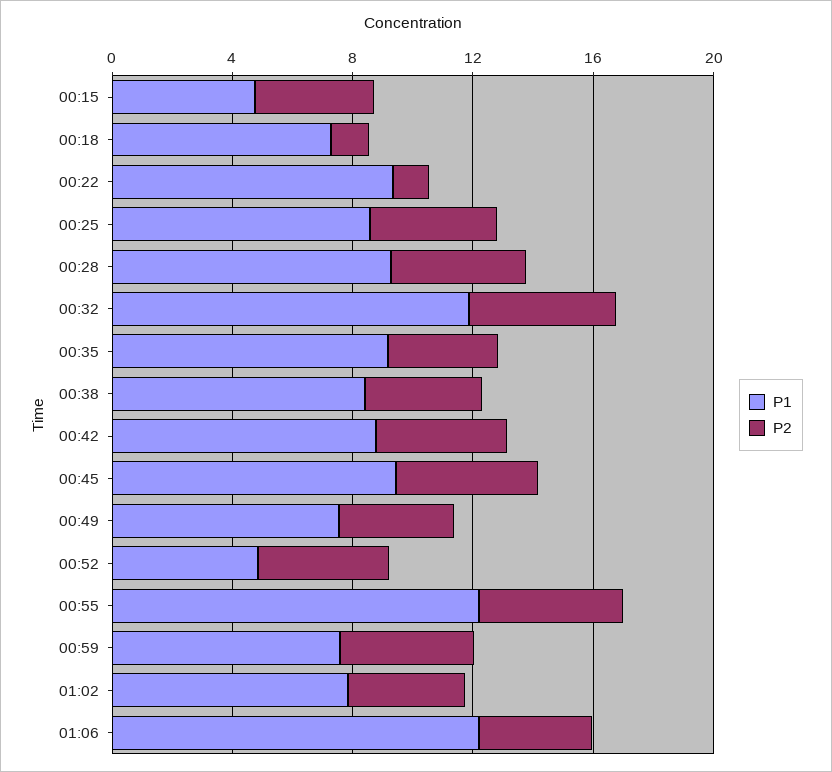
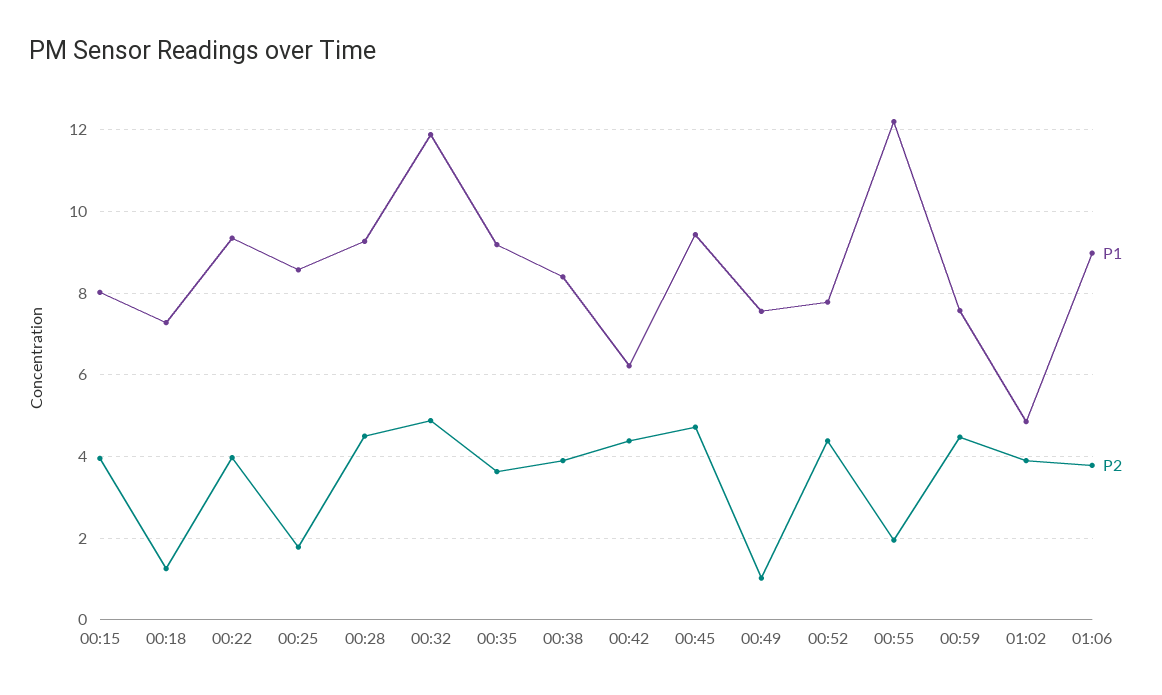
  {
    "P1": {
-     "00:15": 5,
+     "00:15": 8,
      "00:18": 7.2,
      "00:22": 9.4,
      "00:25": 8.6,
      "00:28": 9.2,
      "00:32": 11.8,
      "00:35": 9.2,
      "00:38": 8.4,
-     "00:42": 9,
+     "00:42": 6.2,
      "00:45": 9.4,
      "00:49": 7.6,
-     "00:52": 5,
+     "00:52": 7.8,
      "00:55": 12.2,
      "00:59": 7.6,
-     "01:02": 8,
+     "01:02": 4.8,
-     "01:06": 12
+     "01:06": 9
    },
    "P2": {
      "00:15": 4,
      "00:18": 1.2,
-     "00:22": 1,
+     "00:22": 4,
-     "00:25": 4,
+     "00:25": 1.8,
      "00:28": 4.6,
      "00:32": 4.8,
      "00:35": 3.6,
      "00:38": 4,
      "00:42": 4.4,
      "00:45": 4.8,
-     "00:49": 4,
+     "00:49": 1,
      "00:52": 4.4,
-     "00:55": 5,
+     "00:55": 2,
      "00:59": 4.4,
      "01:02": 4,
      "01:06": 3.8
    }
  }

